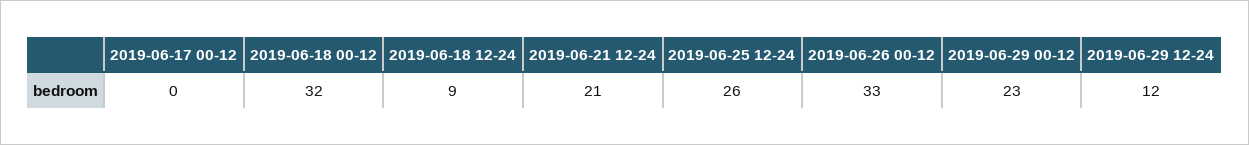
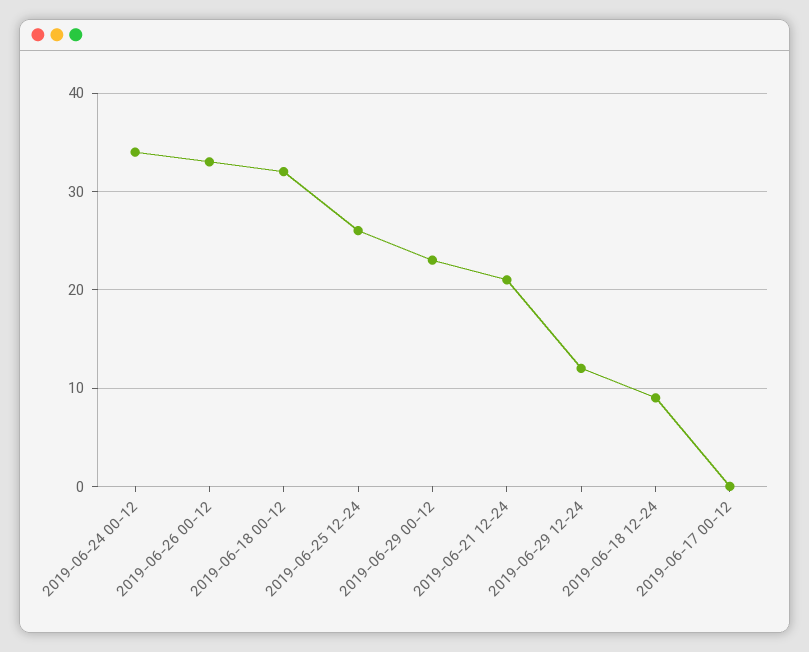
  {
    "2019-06-17 00-12": 0,
    "2019-06-18 00-12": 32,
    "2019-06-18 12-24": 9,
    "2019-06-21 12-24": 21,
    "2019-06-25 12-24": 26,
    "2019-06-26 00-12": 33,
    "2019-06-29 00-12": 23,
-   "2019-06-29 12-24": 12
+   "2019-06-29 12-24": 12,
+   "2019-06-24 00-12": 34
  }

